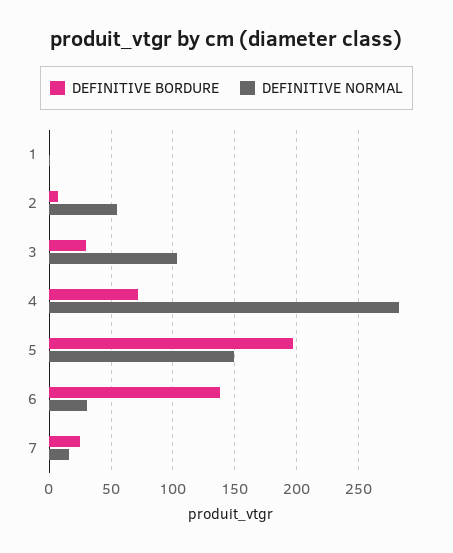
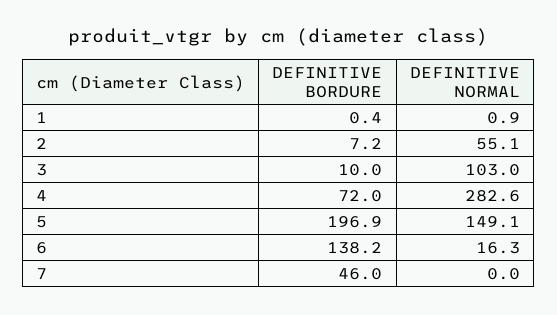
  {
    "DEFINITIVE BORDURE": {
      "1": 0.4,
      "2": 7.2,
-     "3": 30,
+     "3": 10,
      "4": 72,
      "5": 196.9,
      "6": 138.2,
-     "7": 25
+     "7": 46
    },
    "DEFINITIVE NORMAL": {
      "1": 0.9,
      "2": 55.1,
      "3": 103,
      "4": 282.6,
      "5": 149.1,
-     "6": 30,
+     "6": 16.3,
-     "7": 15
+     "7": 0
    }
  }

